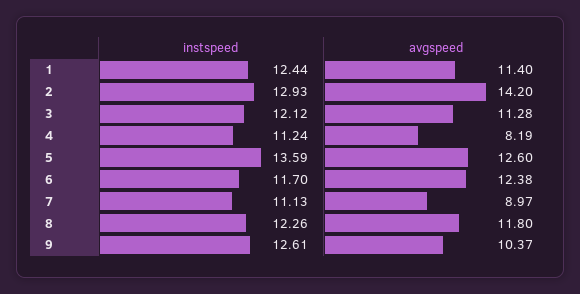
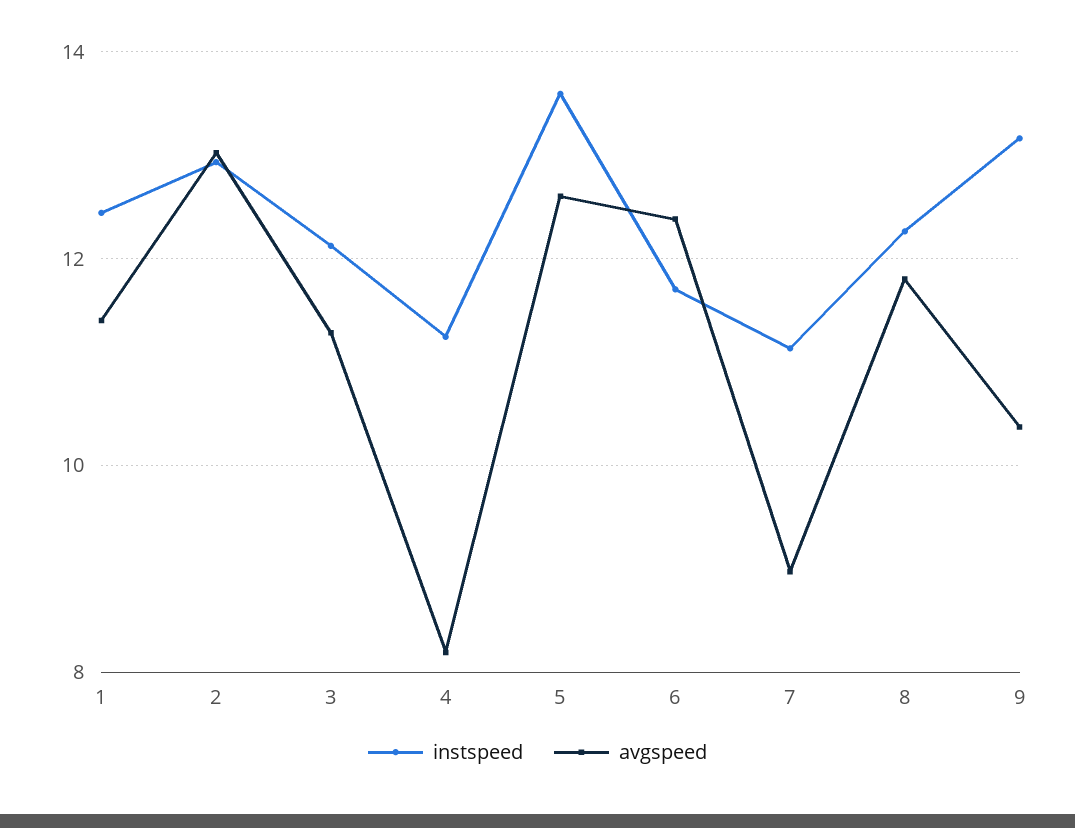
  {
    "instspeed": {
      "1": 12.44,
      "2": 12.93,
      "3": 12.12,
      "4": 11.24,
      "5": 13.59,
      "6": 11.7,
      "7": 11.13,
      "8": 12.26,
-     "9": 12.61
+     "9": 13.2
    },
    "avgspeed": {
      "1": 11.4,
-     "2": 14.2,
+     "2": 13,
      "3": 11.28,
      "4": 8.19,
      "5": 12.6,
      "6": 12.38,
      "7": 8.97,
      "8": 11.8,
      "9": 10.37
    }
  }

